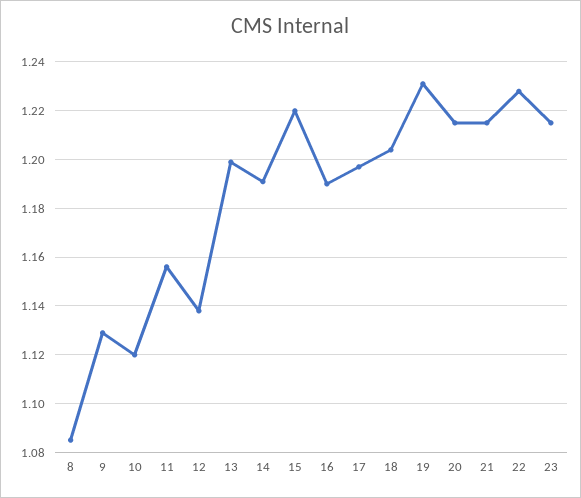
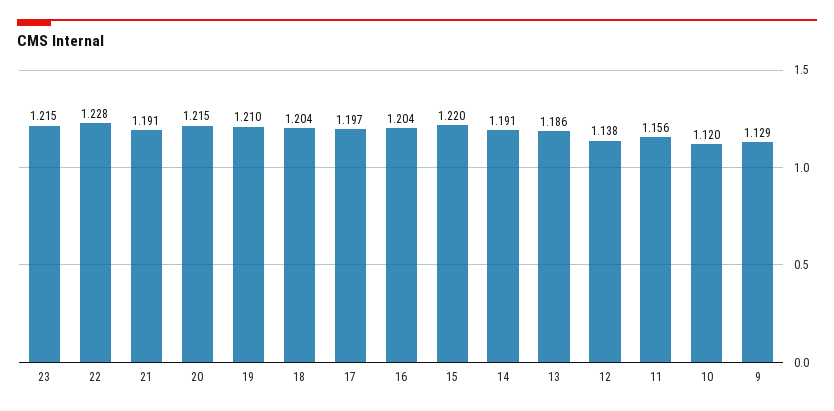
  {
-   "8": 1.085,
    "9": 1.129,
    "10": 1.12,
    "11": 1.156,
    "12": 1.138,
-   "13": 1.2,
+   "13": 1.186,
    "14": 1.191,
    "15": 1.22,
-   "16": 1.19,
+   "16": 1.204,
    "17": 1.197,
    "18": 1.204,
-   "19": 1.23,
+   "19": 1.21,
    "20": 1.215,
-   "21": 1.215,
+   "21": 1.191,
    "22": 1.228,
    "23": 1.215
  }

